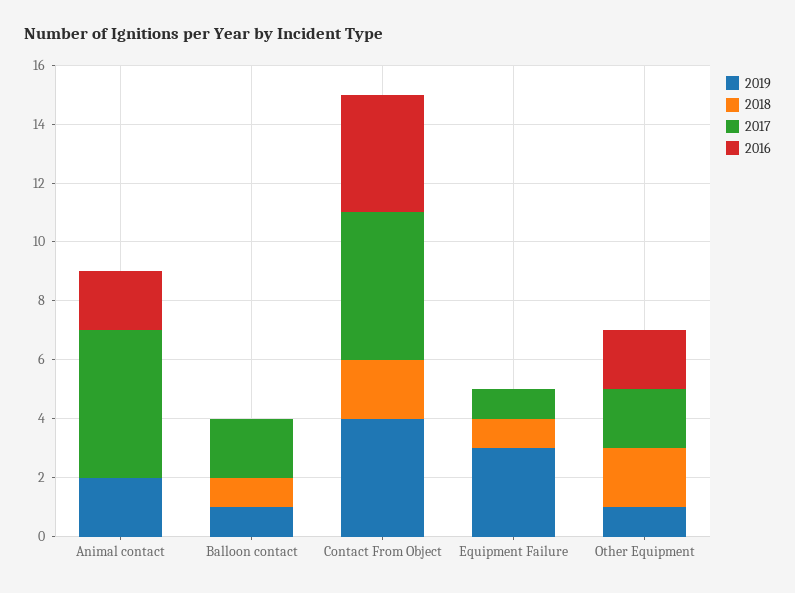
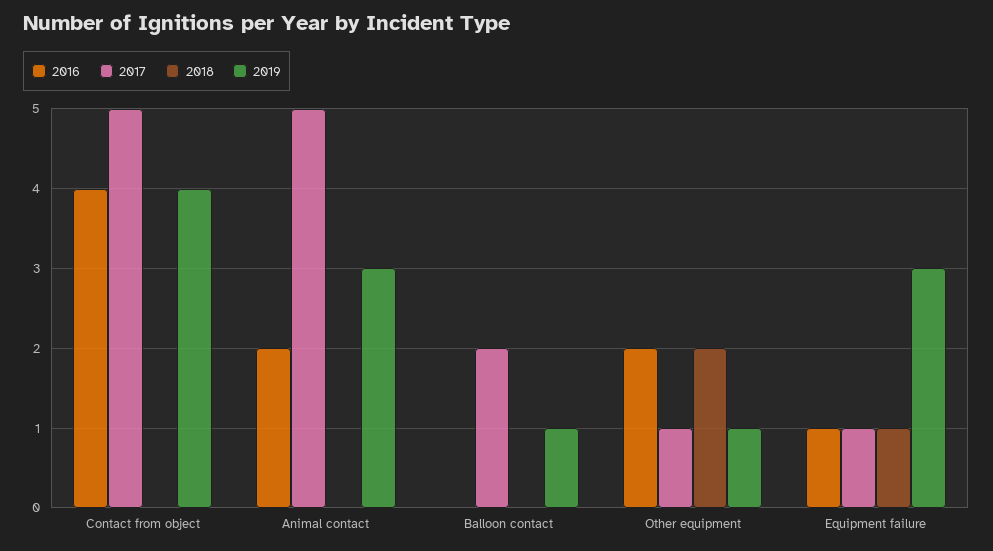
  {
    "2019": {
-     "Animal contact": 2,
+     "Animal contact": 3,
      "Balloon contact": 1,
      "Contact From Object": 4,
      "Equipment Failure": 3,
      "Other Equipment": 1
    },
    "2018": {
      "Animal contact": 0,
-     "Balloon contact": 1,
+     "Balloon contact": 0,
-     "Contact From Object": 2,
+     "Contact From Object": 0,
      "Equipment Failure": 1,
      "Other Equipment": 2
    },
    "2017": {
      "Animal contact": 5,
      "Balloon contact": 2,
      "Contact From Object": 5,
      "Equipment Failure": 1,
-     "Other Equipment": 2
+     "Other Equipment": 1
    },
    "2016": {
      "Animal contact": 2,
      "Balloon contact": 0,
      "Contact From Object": 4,
-     "Equipment Failure": 0,
+     "Equipment Failure": 1,
      "Other Equipment": 2
    }
  }

